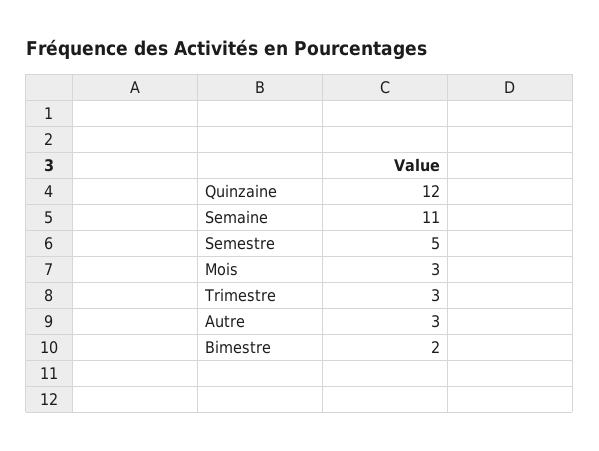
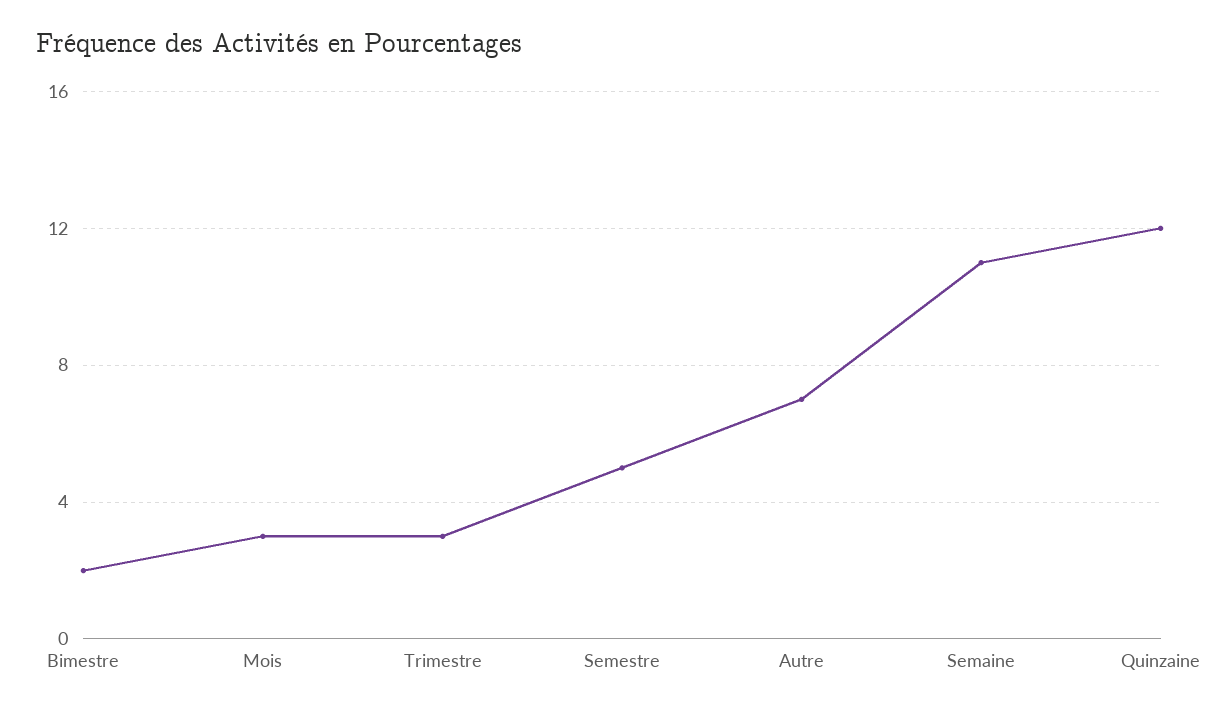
  {
    "Quinzaine": 12,
    "Semaine": 11,
    "Semestre": 5,
    "Mois": 3,
    "Trimestre": 3,
-   "Autre": 3,
+   "Autre": 7,
    "Bimestre": 2
  }

